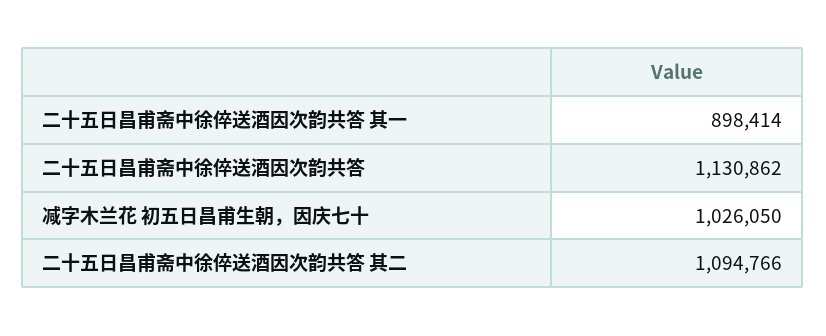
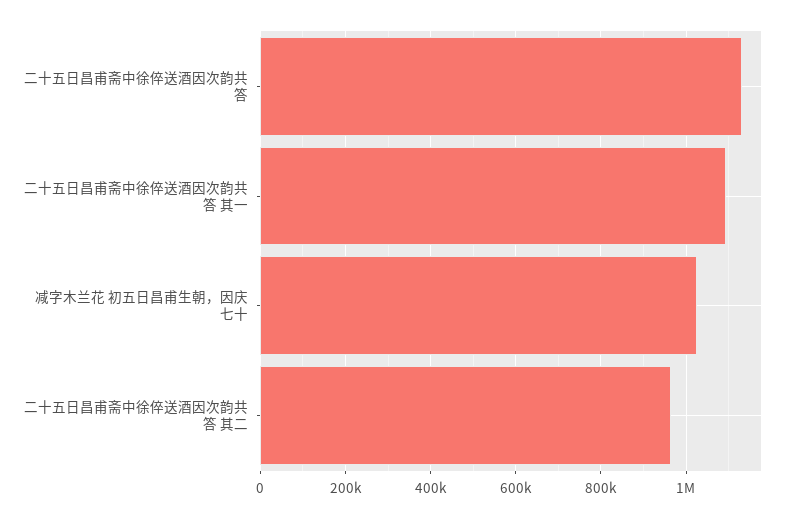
  {
-   "二十五日昌甫斋中徐倅送酒因次韵共答 其一": 898414,
+   "二十五日昌甫斋中徐倅送酒因次韵共答 其一": 1100000,
    "二十五日昌甫斋中徐倅送酒因次韵共答": 1130862,
    "减字木兰花 初五日昌甫生朝，因庆七十": 1026050,
-   "二十五日昌甫斋中徐倅送酒因次韵共答 其二": 1094766
+   "二十五日昌甫斋中徐倅送酒因次韵共答 其二": 960000
  }

